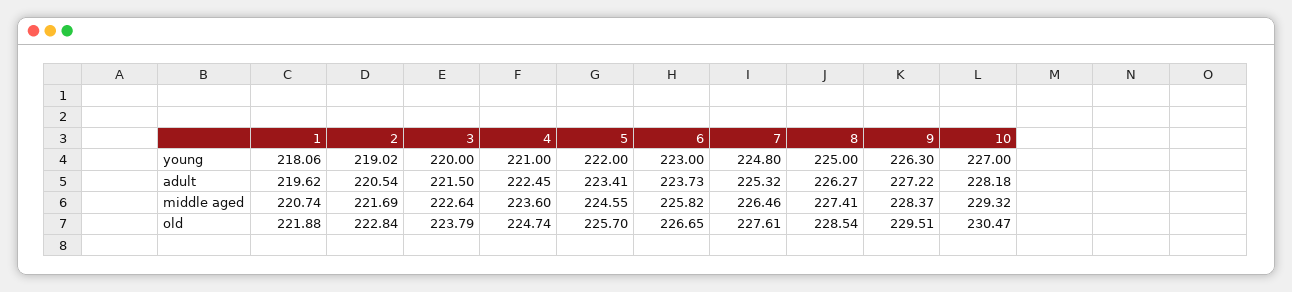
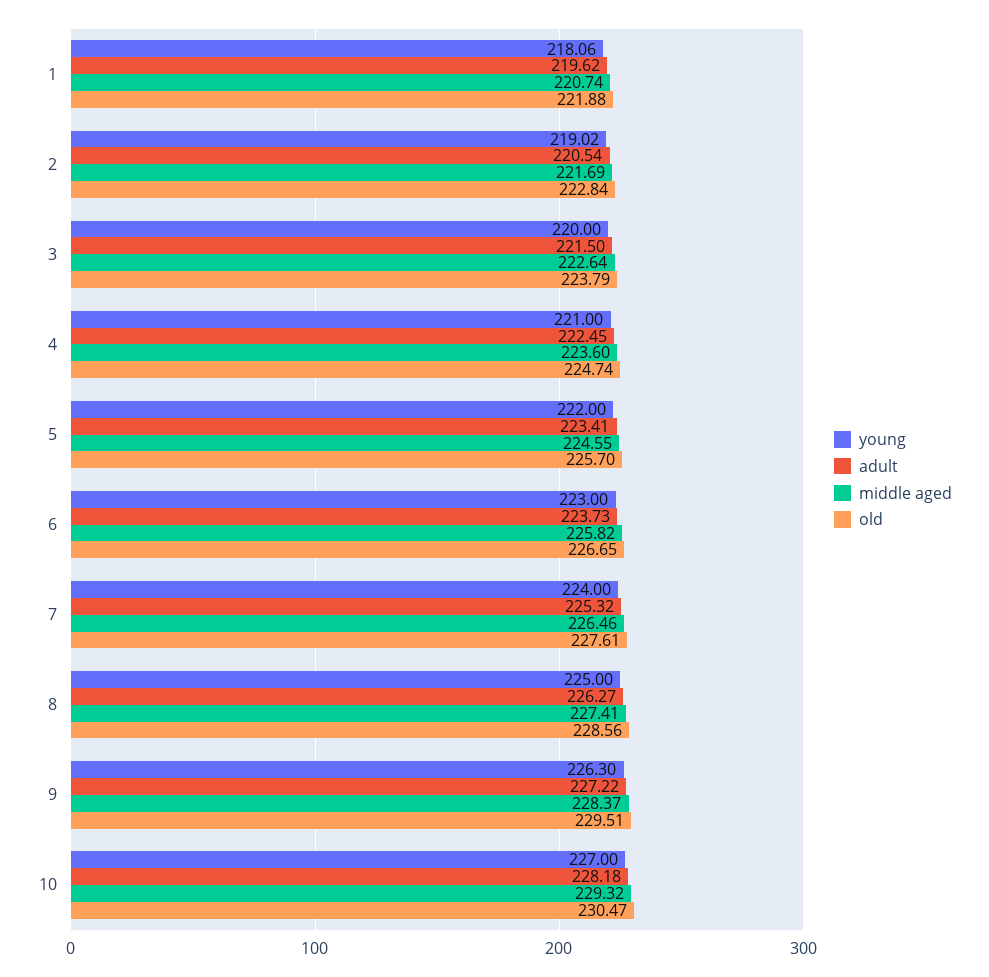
  {
    "young": {
      "1": 218.06,
      "2": 219.02,
      "3": 220,
      "4": 221,
      "5": 222,
      "6": 223,
-     "7": 224.8,
+     "7": 224,
      "8": 225,
      "9": 226.3,
      "10": 227
    },
    "adult": {
      "1": 219.62,
      "2": 220.54,
      "3": 221.5,
      "4": 222.45,
      "5": 223.41,
      "6": 223.73,
      "7": 225.32,
      "8": 226.27,
      "9": 227.22,
      "10": 228.18
    },
    "middle aged": {
      "1": 220.74,
      "2": 221.69,
      "3": 222.64,
      "4": 223.6,
      "5": 224.55,
      "6": 225.82,
      "7": 226.46,
      "8": 227.41,
      "9": 228.37,
      "10": 229.32
    },
    "old": {
      "1": 221.88,
      "2": 222.84,
      "3": 223.79,
      "4": 224.74,
      "5": 225.7,
      "6": 226.65,
      "7": 227.61,
-     "8": 228.54,
+     "8": 228.56,
      "9": 229.51,
      "10": 230.47
    }
  }

